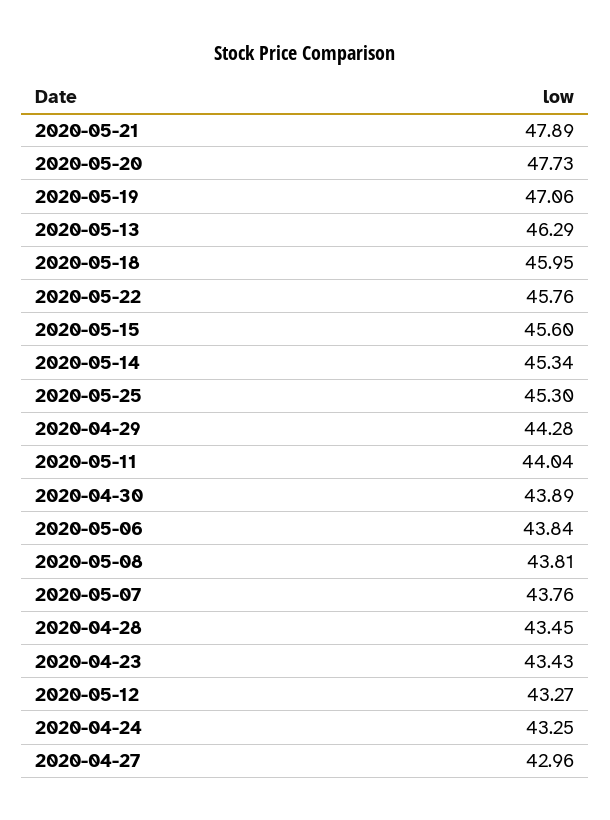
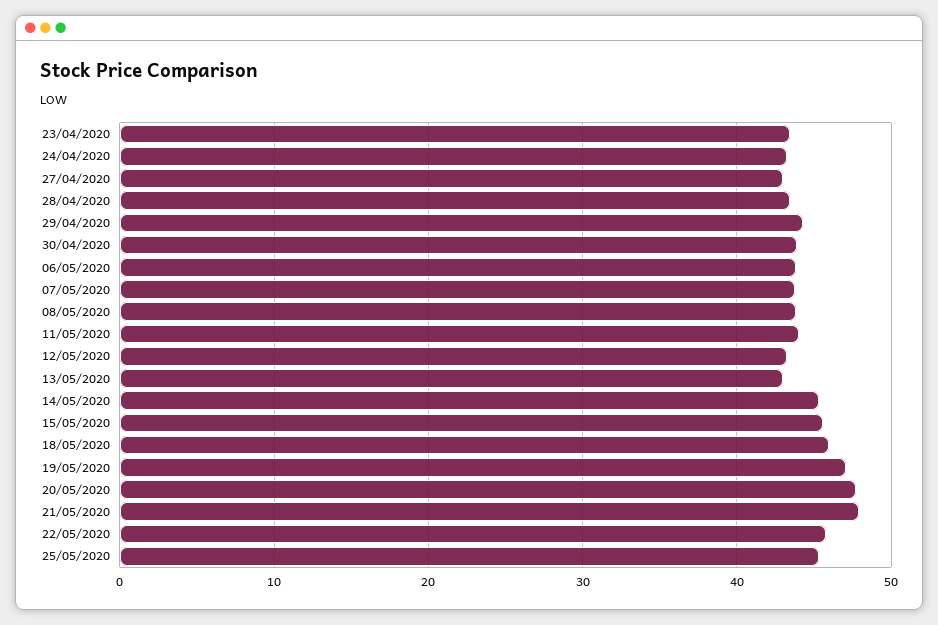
  {
    "2020-05-21": 47.89,
    "2020-05-20": 47.73,
    "2020-05-19": 47.06,
-   "2020-05-13": 46.29,
+   "2020-05-13": 43,
    "2020-05-18": 45.95,
    "2020-05-22": 45.76,
    "2020-05-15": 45.6,
    "2020-05-14": 45.34,
    "2020-05-25": 45.3,
    "2020-04-29": 44.28,
    "2020-05-11": 44.04,
    "2020-04-30": 43.89,
    "2020-05-06": 43.84,
    "2020-05-08": 43.81,
    "2020-05-07": 43.76,
    "2020-04-28": 43.45,
    "2020-04-23": 43.43,
    "2020-05-12": 43.27,
    "2020-04-24": 43.25,
    "2020-04-27": 42.96
  }

